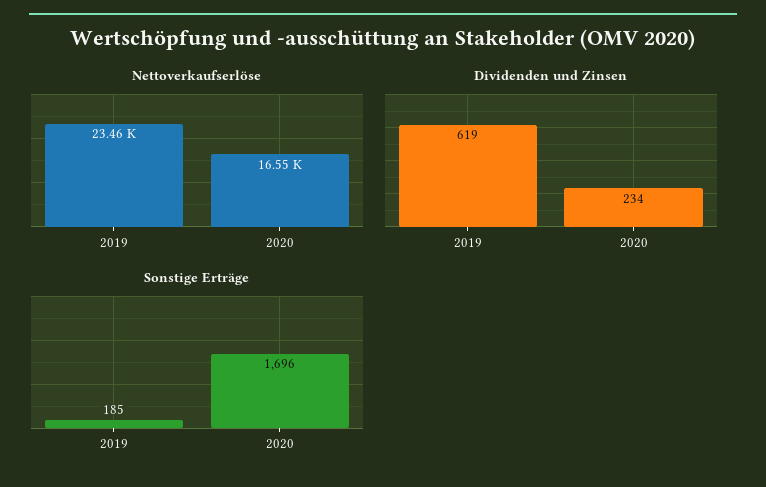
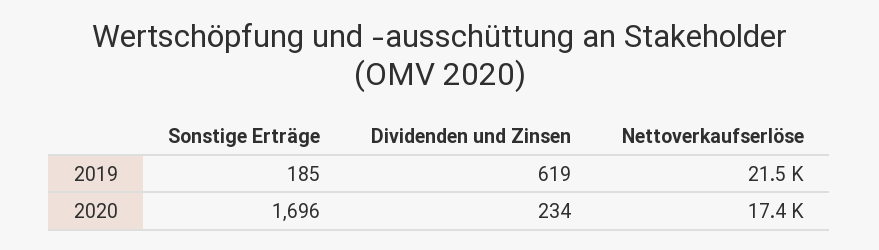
  {
    "Nettoverkaufserlöse": {
-     "2019": 23460,
+     "2019": 21500,
-     "2020": 16550
+     "2020": 17400
    },
    "Dividenden und Zinsen": {
      "2019": 619,
      "2020": 234
    },
    "Sonstige Erträge": {
      "2019": 185,
      "2020": 1696
    }
  }

